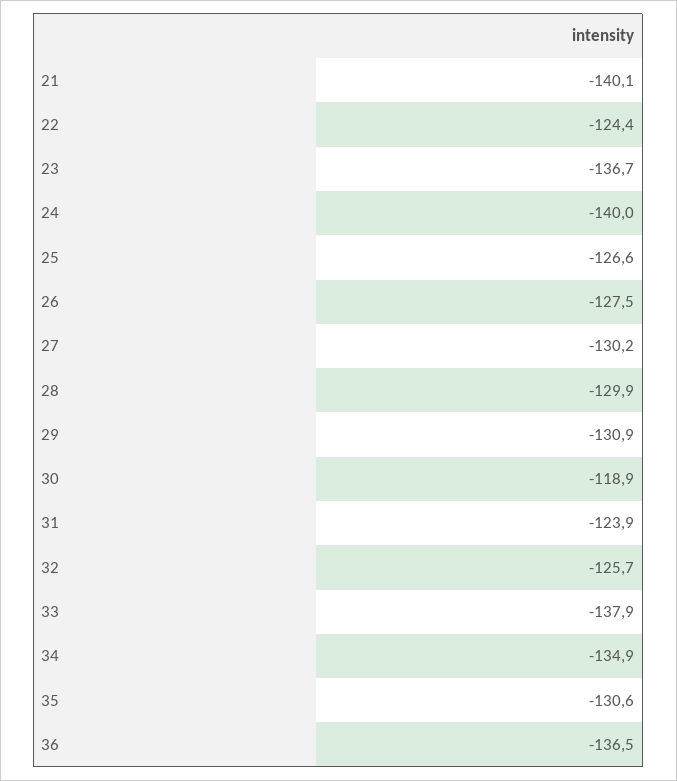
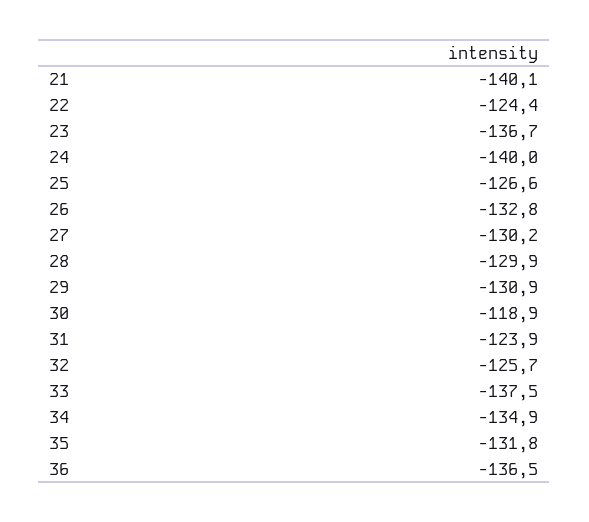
  {
    "21": -140.1,
    "22": -124.4,
    "23": -136.7,
    "24": -140,
    "25": -126.6,
-   "26": -127.5,
+   "26": -132.8,
    "27": -130.2,
    "28": -129.9,
    "29": -130.9,
    "30": -118.9,
    "31": -123.9,
    "32": -125.7,
-   "33": -137.9,
+   "33": -137.5,
    "34": -134.9,
-   "35": -130.6,
+   "35": -131.8,
    "36": -136.5
  }

